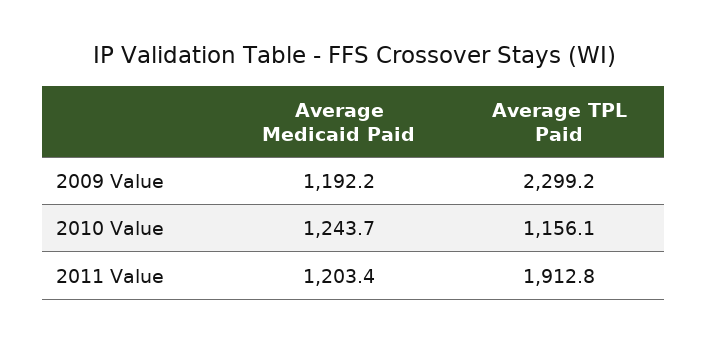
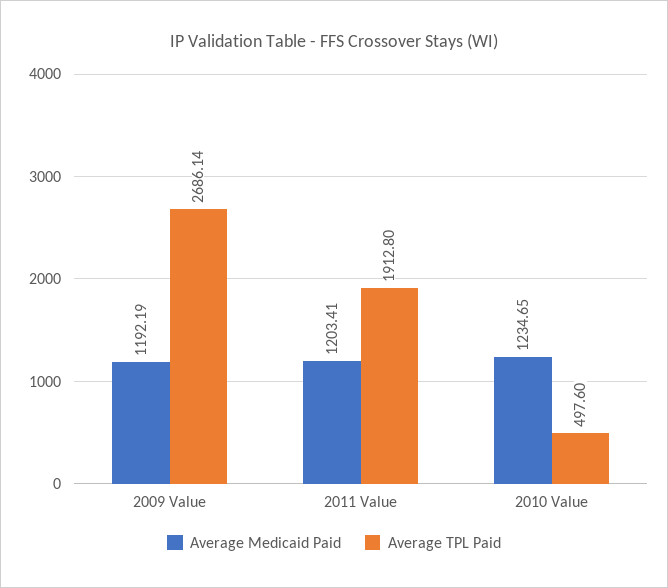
  {
    "Average Medicaid Paid": {
      "2009 Value": 1192.19,
-     "2010 Value": 1243.7,
+     "2010 Value": 1234.65,
      "2011 Value": 1203.41
    },
    "Average TPL Paid": {
-     "2009 Value": 2299.2,
+     "2009 Value": 2686.14,
-     "2010 Value": 1156.1,
+     "2010 Value": 497.6,
      "2011 Value": 1912.8
    }
  }

